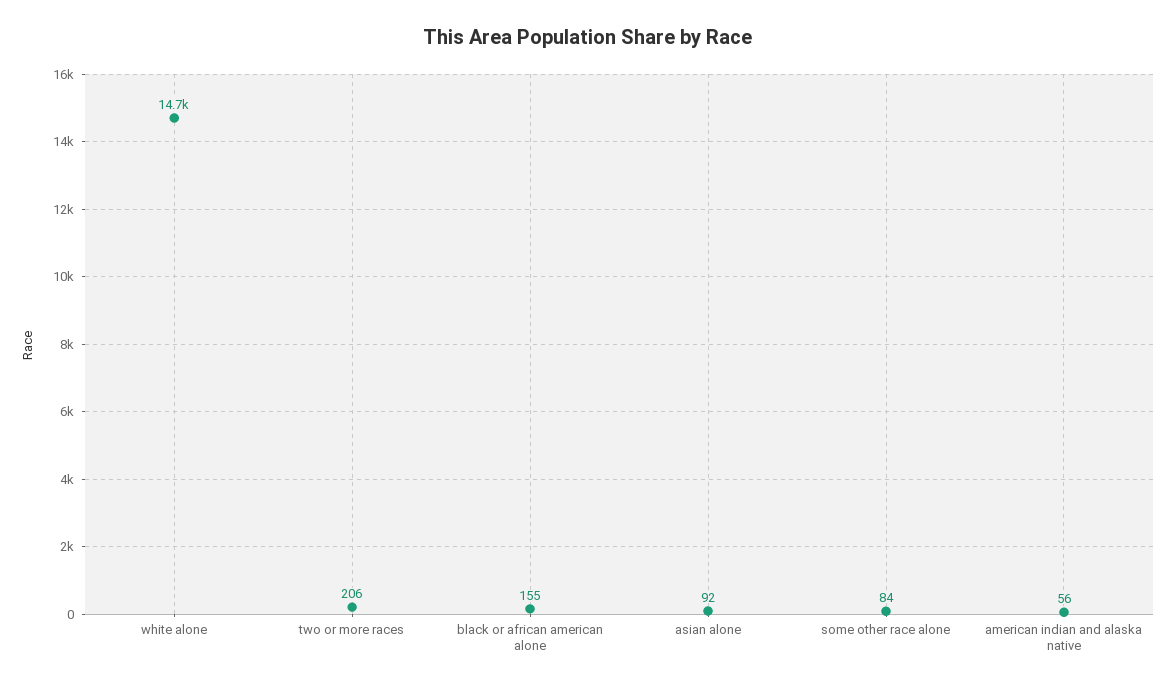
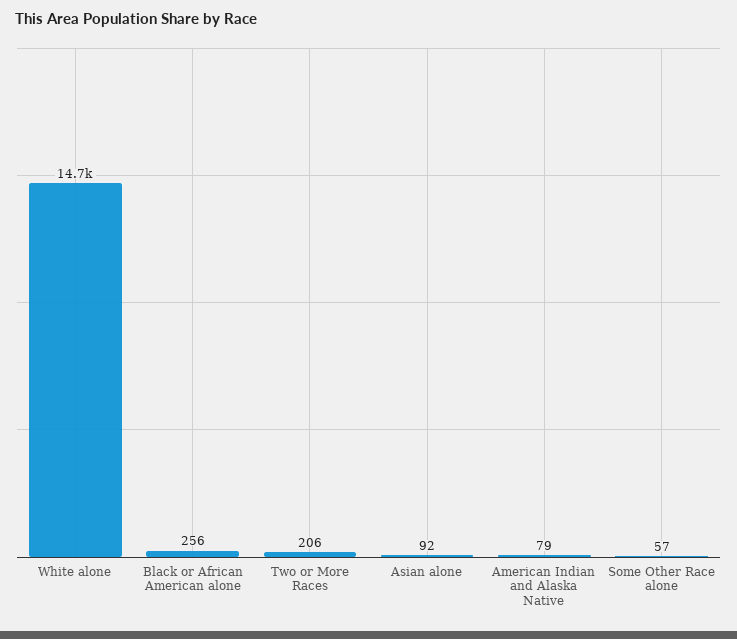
  {
    "white alone": 14700,
    "two or more races": 206,
-   "black or african american alone": 155,
+   "black or african american alone": 256,
    "asian alone": 92,
-   "some other race alone": 84,
+   "some other race alone": 57,
-   "american indian and alaska native": 56
+   "american indian and alaska native": 79
  }

